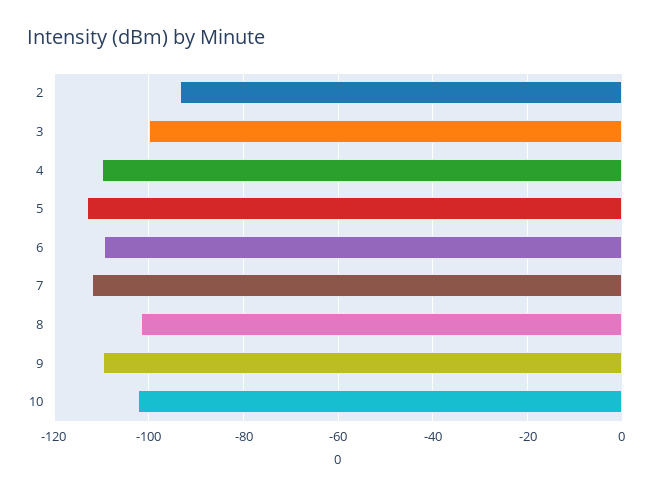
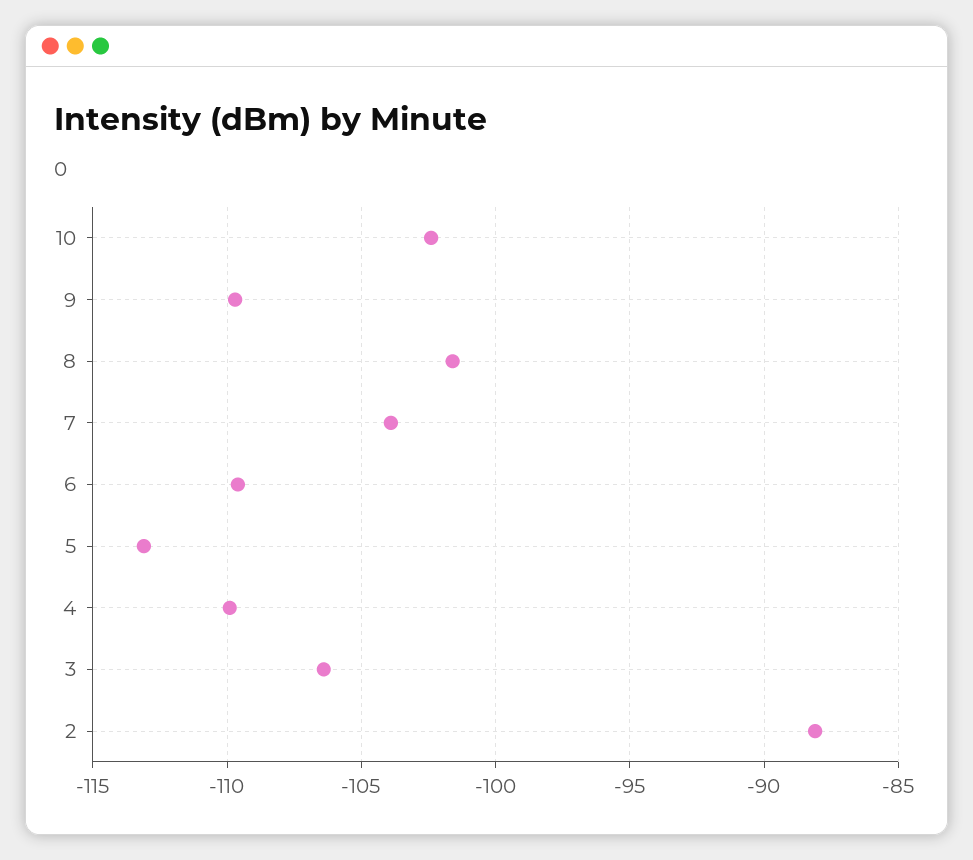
  {
-   "2": -94,
+   "2": -88,
-   "3": -100,
+   "3": -106.5,
    "4": -110,
    "5": -113,
    "6": -109.5,
-   "7": -112,
+   "7": -104,
    "8": -101.5,
    "9": -109.5,
    "10": -102.5
  }

